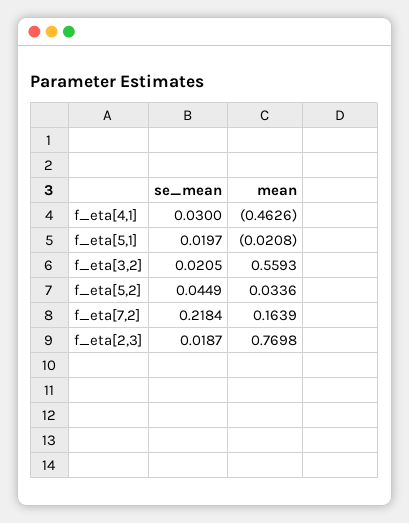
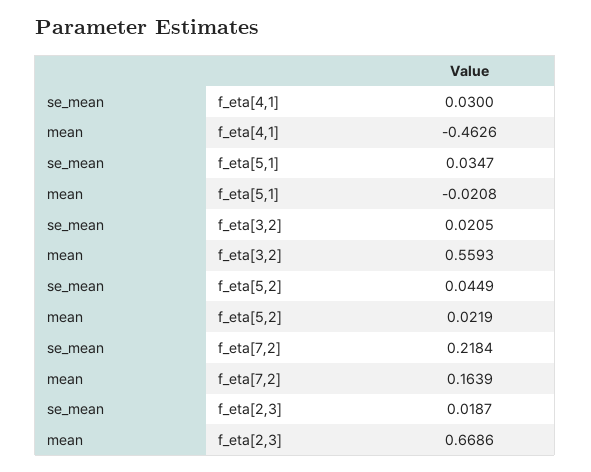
  {
    "se_mean": {
      "f_eta[4,1]": 0.03,
-     "f_eta[5,1]": 0.0197,
+     "f_eta[5,1]": 0.0347,
      "f_eta[3,2]": 0.0205,
      "f_eta[5,2]": 0.0449,
      "f_eta[7,2]": 0.2184,
      "f_eta[2,3]": 0.0187
    },
    "mean": {
      "f_eta[4,1]": -0.4626,
      "f_eta[5,1]": -0.0208,
      "f_eta[3,2]": 0.5593,
-     "f_eta[5,2]": 0.0336,
+     "f_eta[5,2]": 0.0219,
      "f_eta[7,2]": 0.1639,
-     "f_eta[2,3]": 0.7698
+     "f_eta[2,3]": 0.6686
    }
  }

